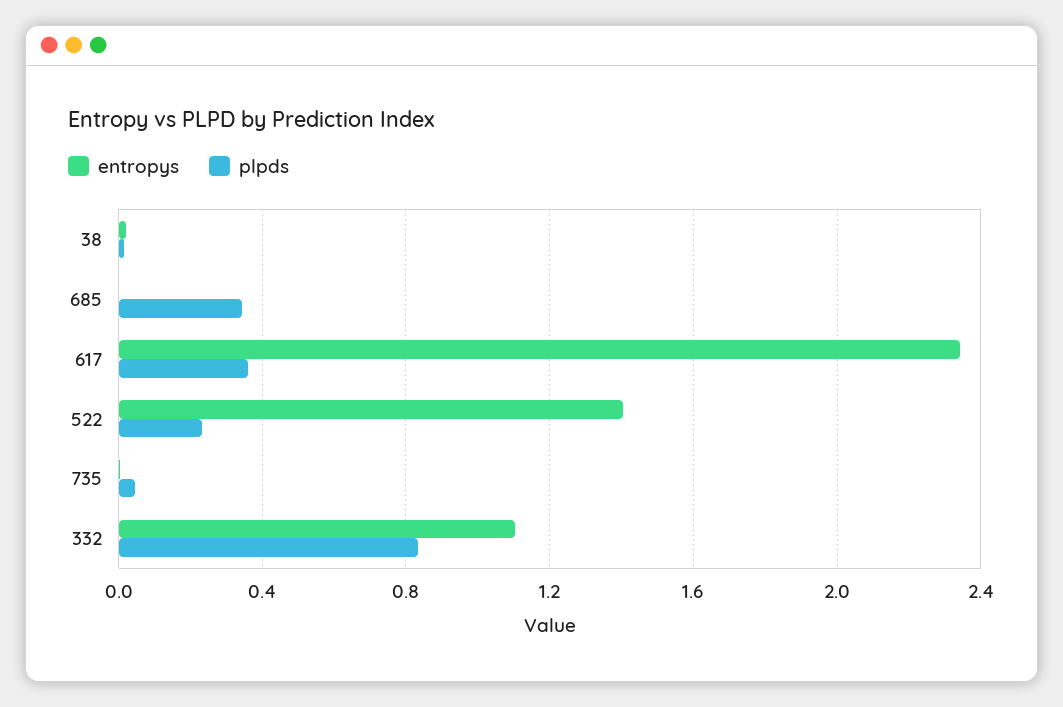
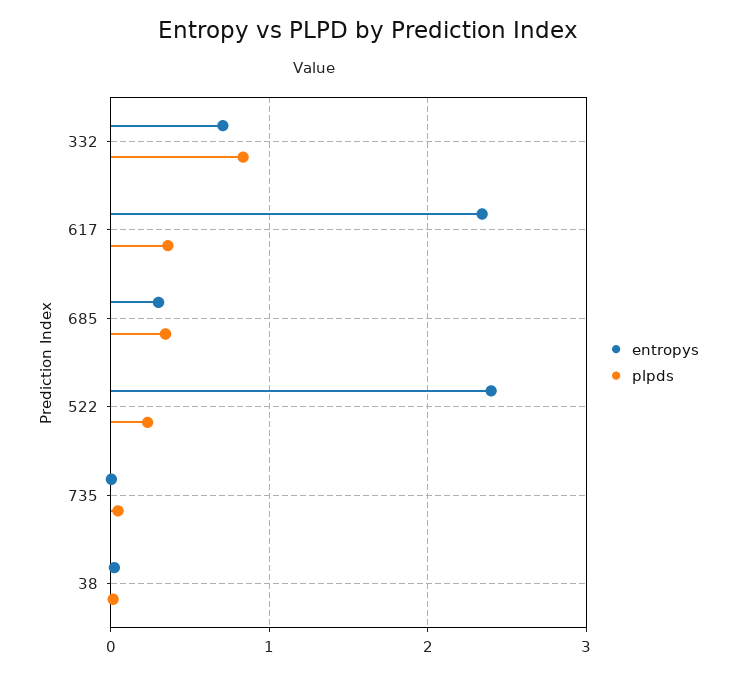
  {
    "entropys": {
      "38": 0,
-     "685": 0,
+     "685": 0.3,
      "617": 2.35,
-     "522": 1.4,
+     "522": 2.4,
      "735": 0,
-     "332": 1.1
+     "332": 0.7
    },
    "plpds": {
      "38": 0,
      "685": 0.35,
      "617": 0.35,
      "522": 0.25,
      "735": 0.05,
      "332": 0.85
    }
  }

